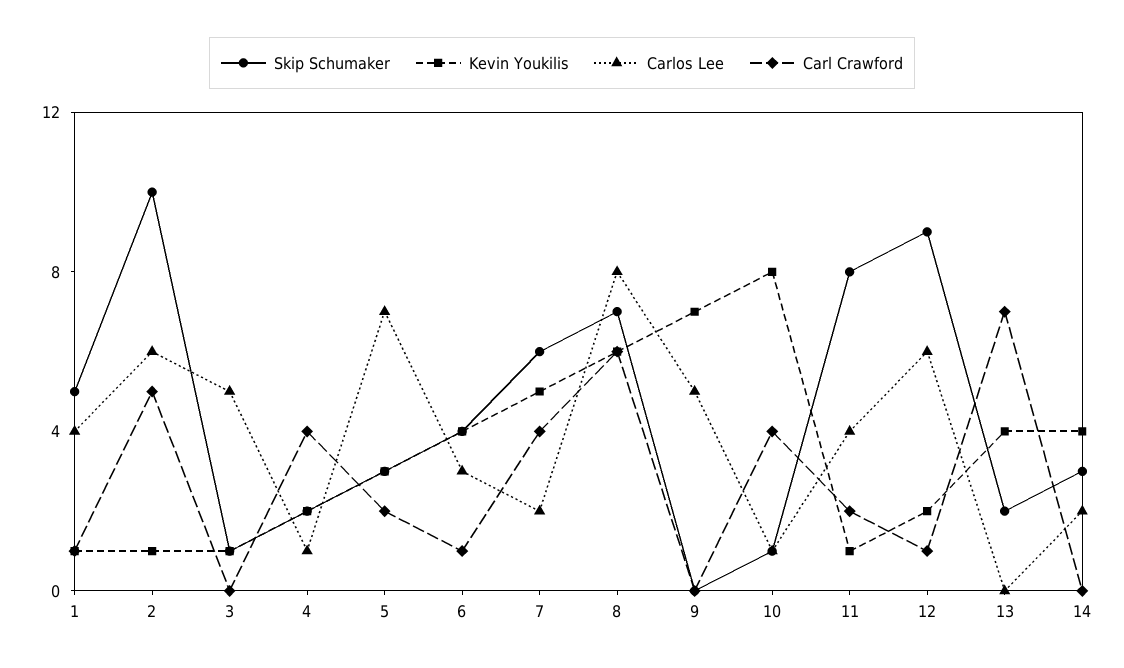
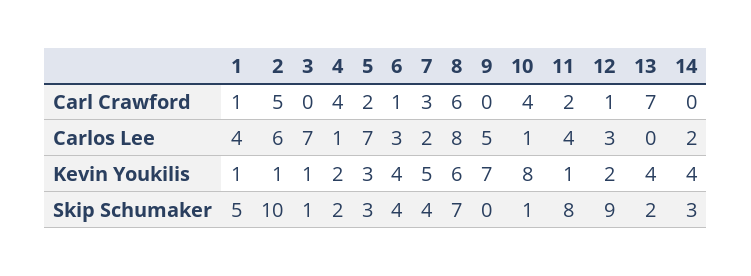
  {
    "Skip Schumaker": {
      "1": 5,
      "2": 10,
      "3": 1,
      "4": 2,
      "5": 3,
      "6": 4,
-     "7": 6,
+     "7": 4,
      "8": 7,
      "9": 0,
      "10": 1,
      "11": 8,
      "12": 9,
      "13": 2,
      "14": 3
    },
    "Kevin Youkilis": {
      "1": 1,
      "2": 1,
      "3": 1,
      "4": 2,
      "5": 3,
      "6": 4,
      "7": 5,
      "8": 6,
      "9": 7,
      "10": 8,
      "11": 1,
      "12": 2,
      "13": 4,
      "14": 4
    },
    "Carlos Lee": {
      "1": 4,
      "2": 6,
-     "3": 5,
+     "3": 7,
      "4": 1,
      "5": 7,
      "6": 3,
      "7": 2,
      "8": 8,
      "9": 5,
      "10": 1,
      "11": 4,
-     "12": 6,
+     "12": 3,
      "13": 0,
      "14": 2
    },
    "Carl Crawford": {
      "1": 1,
      "2": 5,
      "3": 0,
      "4": 4,
      "5": 2,
      "6": 1,
-     "7": 4,
+     "7": 3,
      "8": 6,
      "9": 0,
      "10": 4,
      "11": 2,
      "12": 1,
      "13": 7,
      "14": 0
    }
  }

